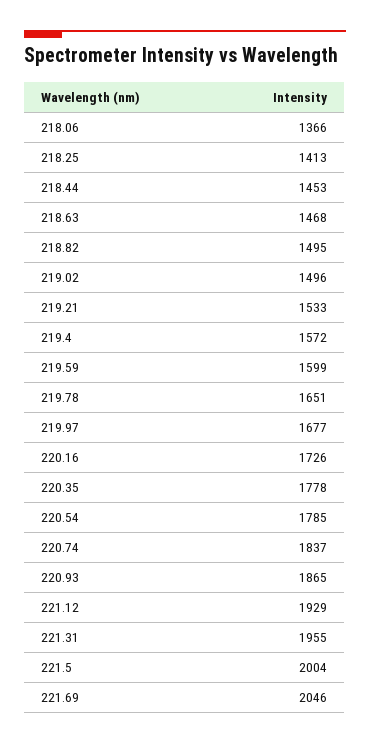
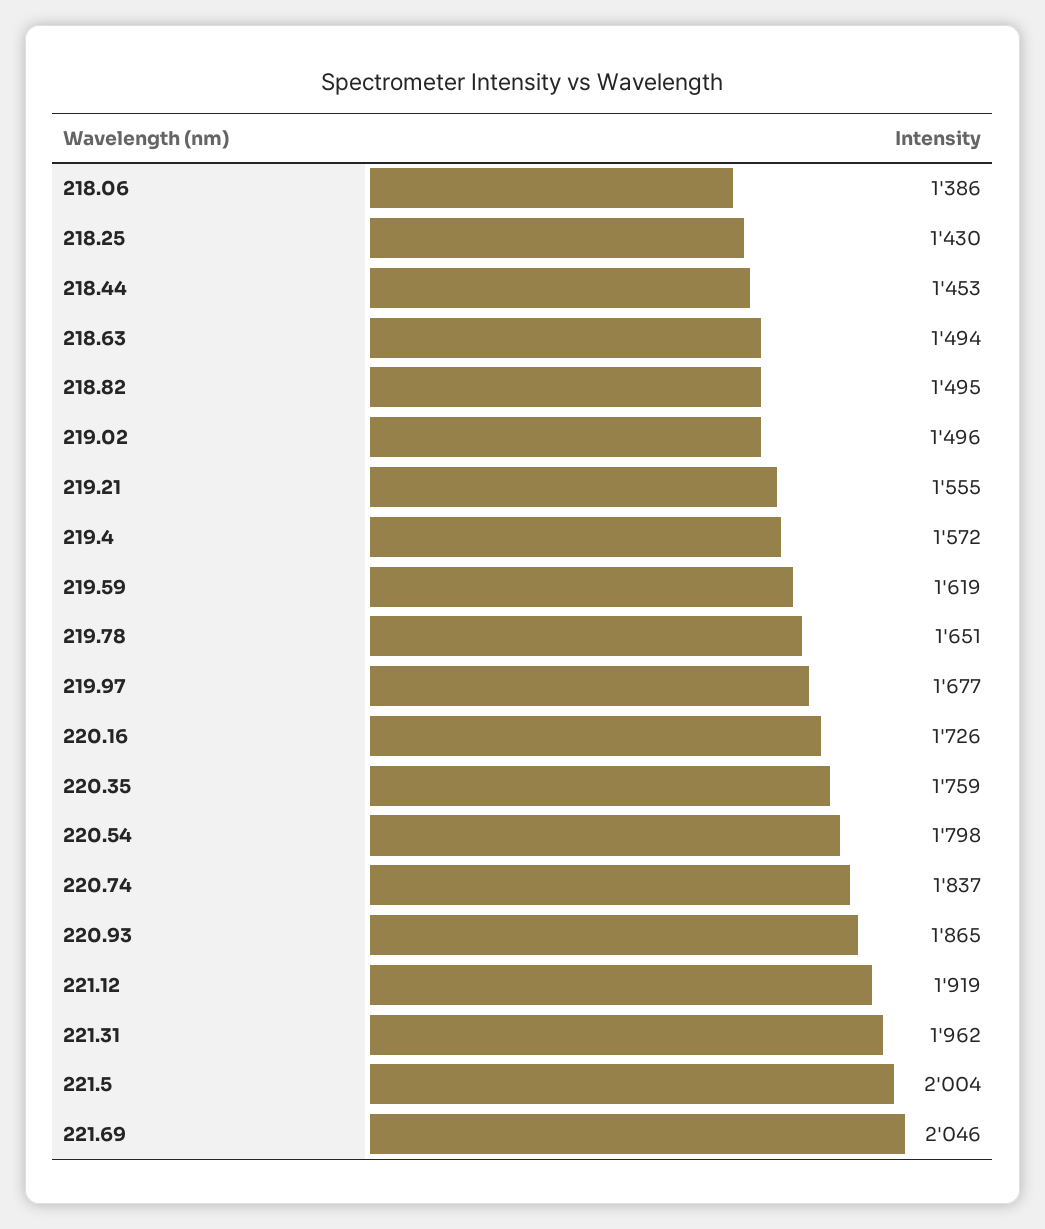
  {
-   "218.06": 1366,
+   "218.06": 1386,
-   "218.25": 1413,
+   "218.25": 1430,
    "218.44": 1453,
-   "218.63": 1468,
+   "218.63": 1494,
    "218.82": 1495,
    "219.02": 1496,
-   "219.21": 1533,
+   "219.21": 1555,
    "219.4": 1572,
-   "219.59": 1599,
+   "219.59": 1619,
    "219.78": 1651,
    "219.97": 1677,
    "220.16": 1726,
-   "220.35": 1778,
+   "220.35": 1759,
-   "220.54": 1785,
+   "220.54": 1798,
    "220.74": 1837,
    "220.93": 1865,
-   "221.12": 1929,
+   "221.12": 1919,
-   "221.31": 1955,
+   "221.31": 1962,
    "221.5": 2004,
    "221.69": 2046
  }

